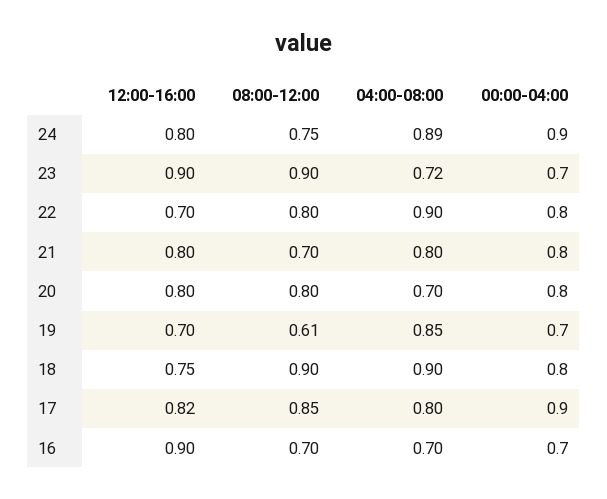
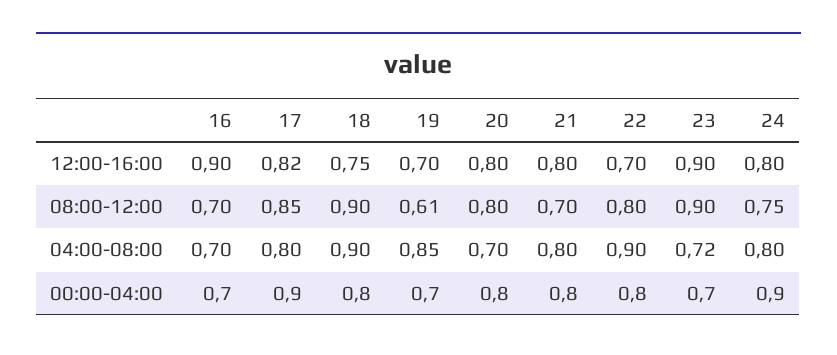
  {
    "12:00-16:00": {
      "24": 0.8,
      "23": 0.9,
      "22": 0.7,
      "21": 0.8,
      "20": 0.8,
      "19": 0.7,
      "18": 0.75,
      "17": 0.82,
      "16": 0.9
    },
    "08:00-12:00": {
      "24": 0.75,
      "23": 0.9,
      "22": 0.8,
      "21": 0.7,
      "20": 0.8,
      "19": 0.61,
      "18": 0.9,
      "17": 0.85,
      "16": 0.7
    },
    "04:00-08:00": {
-     "24": 0.89,
+     "24": 0.8,
      "23": 0.72,
      "22": 0.9,
      "21": 0.8,
      "20": 0.7,
      "19": 0.85,
      "18": 0.9,
      "17": 0.8,
      "16": 0.7
    },
    "00:00-04:00": {
      "24": 0.9,
      "23": 0.7,
      "22": 0.8,
      "21": 0.8,
      "20": 0.8,
      "19": 0.7,
      "18": 0.8,
      "17": 0.9,
      "16": 0.7
    }
  }

